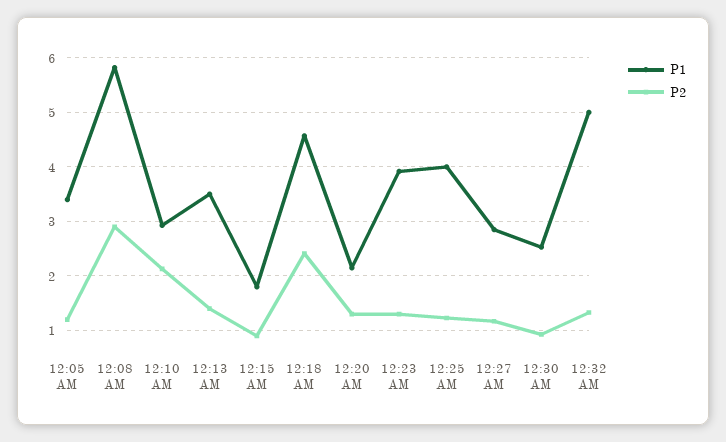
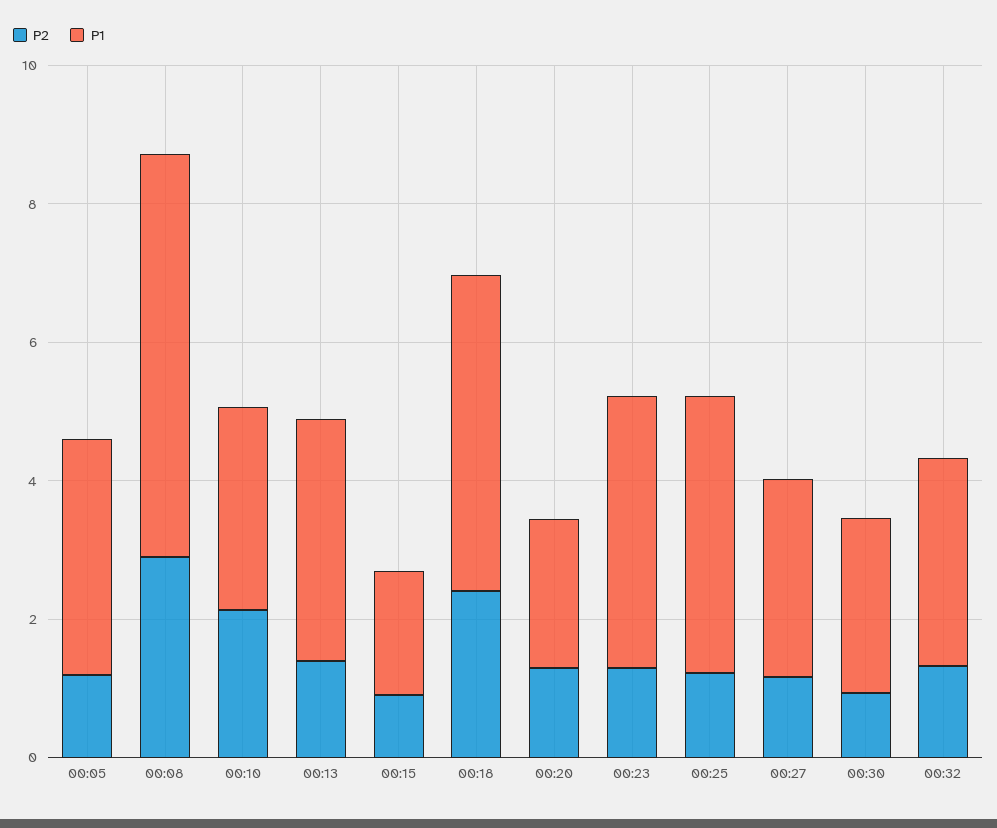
  {
    "P1": {
      "12:05 AM": 3.4,
      "12:08 AM": 5.8,
      "12:10 AM": 3,
      "12:13 AM": 3.6,
      "12:15 AM": 1.8,
      "12:18 AM": 4.6,
      "12:20 AM": 2.2,
      "12:23 AM": 4,
      "12:25 AM": 4,
      "12:27 AM": 2.8,
      "12:30 AM": 2.6,
-     "12:32 AM": 5
+     "12:32 AM": 3
    },
    "P2": {
      "12:05 AM": 1.2,
      "12:08 AM": 3,
      "12:10 AM": 2.2,
      "12:13 AM": 1.4,
      "12:15 AM": 1,
      "12:18 AM": 2.4,
      "12:20 AM": 1.4,
      "12:23 AM": 1.4,
      "12:25 AM": 1.2,
      "12:27 AM": 1.2,
      "12:30 AM": 1,
      "12:32 AM": 1.4
    }
  }

